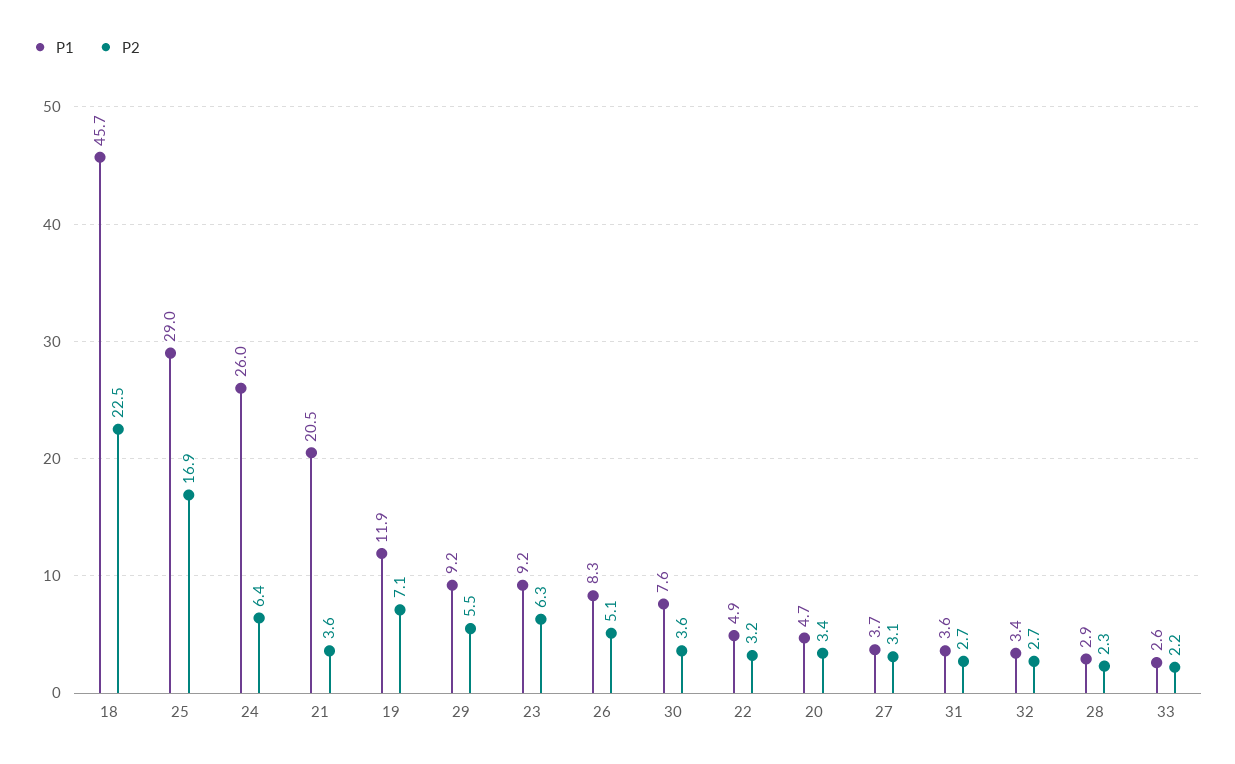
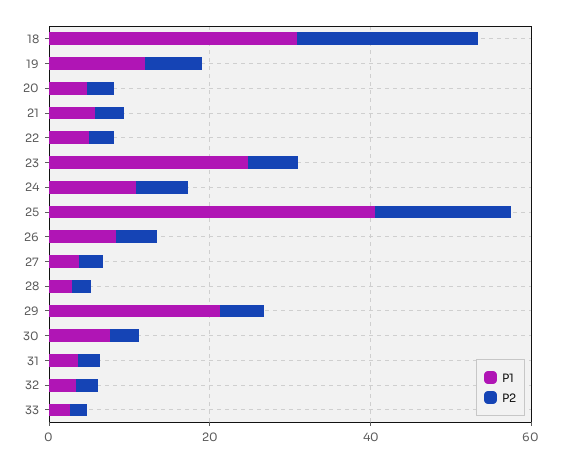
  {
    "P1": {
-     "18": 45.7,
+     "18": 30,
-     "25": 29,
+     "25": 40,
-     "24": 26,
+     "24": 10,
-     "21": 20.5,
+     "21": 5,
      "19": 11.9,
-     "29": 9.2,
+     "29": 20,
-     "23": 9.2,
+     "23": 25,
      "26": 8.3,
      "30": 7.6,
      "22": 4.9,
      "20": 4.7,
      "27": 3.7,
      "31": 3.6,
      "32": 3.4,
      "28": 2.9,
      "33": 2.6
    },
    "P2": {
      "18": 22.5,
      "25": 16.9,
      "24": 6.4,
      "21": 3.6,
      "19": 7.1,
      "29": 5.5,
      "23": 6.3,
      "26": 5.1,
      "30": 3.6,
      "22": 3.2,
      "20": 3.4,
      "27": 3.1,
      "31": 2.7,
      "32": 2.7,
      "28": 2.3,
      "33": 2.2
    }
  }

